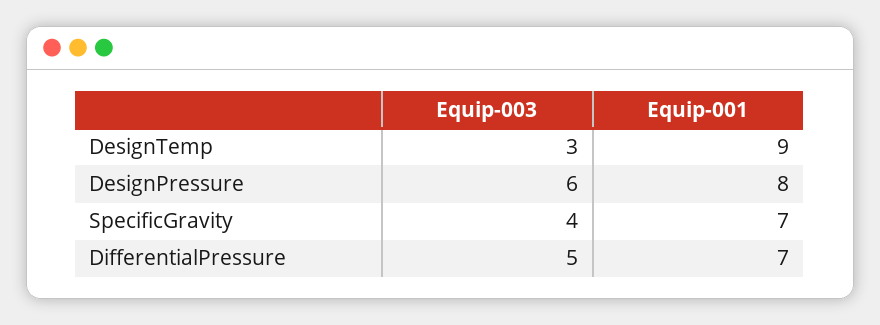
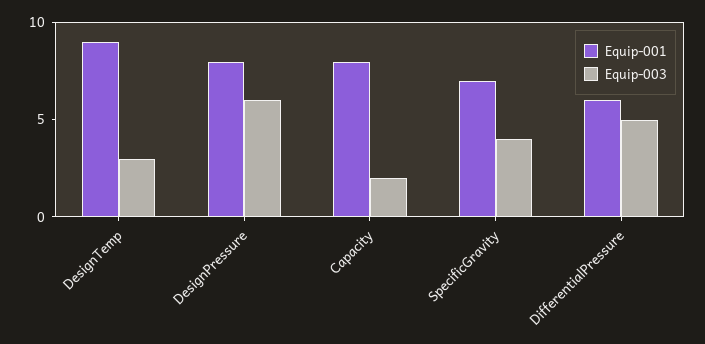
  {
    "Equip-003": {
      "DesignTemp": 3,
      "DesignPressure": 6,
      "SpecificGravity": 4,
-     "DifferentialPressure": 5
+     "DifferentialPressure": 5,
+     "Capacity": 2
    },
    "Equip-001": {
      "DesignTemp": 9,
      "DesignPressure": 8,
      "SpecificGravity": 7,
-     "DifferentialPressure": 7
+     "DifferentialPressure": 6,
+     "Capacity": 8
    }
  }

